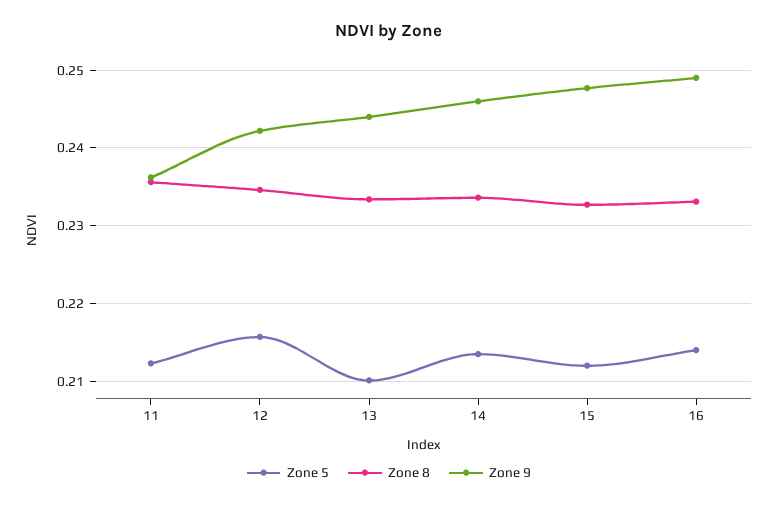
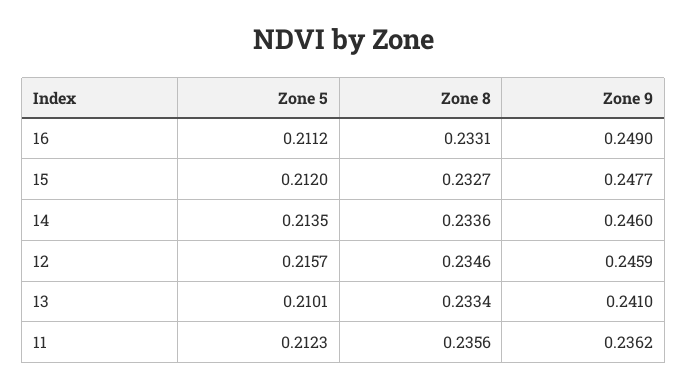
  {
    "Zone 5": {
      "11": 0.2123,
      "12": 0.2157,
      "13": 0.2101,
      "14": 0.2135,
      "15": 0.212,
-     "16": 0.214
+     "16": 0.2112
    },
    "Zone 8": {
      "11": 0.2356,
      "12": 0.2346,
      "13": 0.2334,
      "14": 0.2336,
      "15": 0.2327,
      "16": 0.2331
    },
    "Zone 9": {
      "11": 0.2362,
-     "12": 0.242,
+     "12": 0.2459,
-     "13": 0.244,
+     "13": 0.241,
      "14": 0.246,
      "15": 0.2477,
      "16": 0.249
    }
  }

